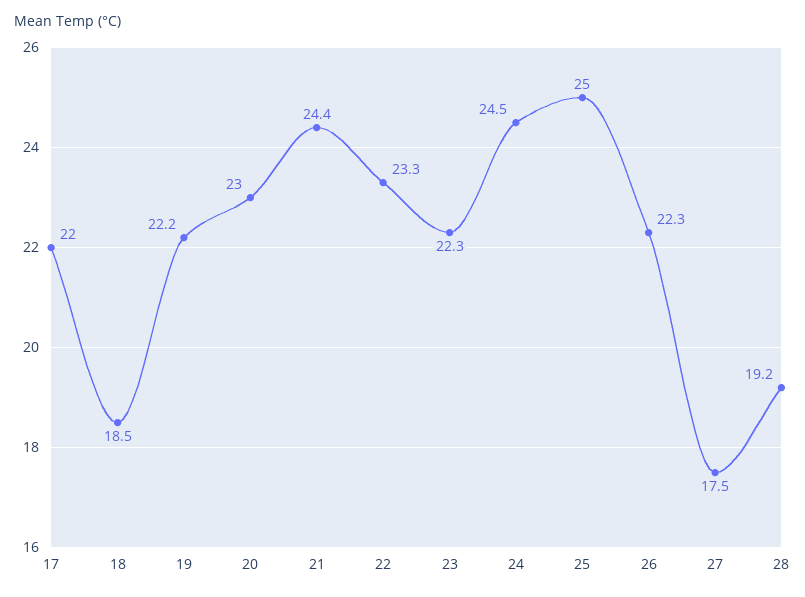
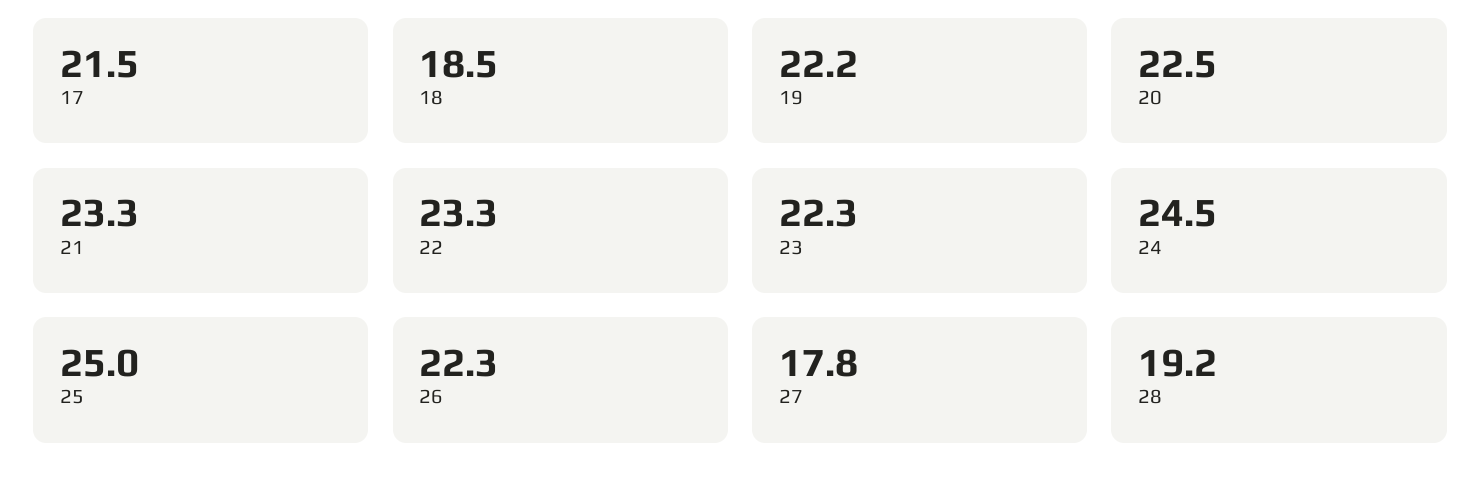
  {
-   "17": 22,
+   "17": 21.5,
    "18": 18.5,
    "19": 22.2,
-   "20": 23,
+   "20": 22.5,
-   "21": 24.4,
+   "21": 23.3,
    "22": 23.3,
    "23": 22.3,
    "24": 24.5,
    "25": 25,
    "26": 22.3,
-   "27": 17.5,
+   "27": 17.8,
    "28": 19.2
  }

